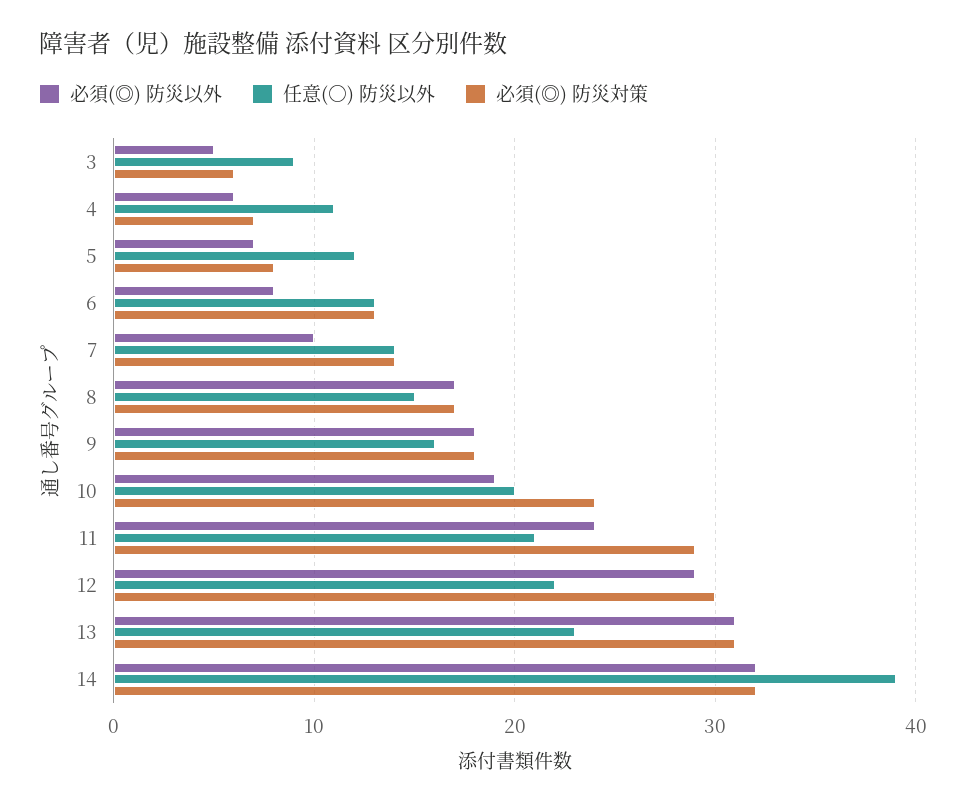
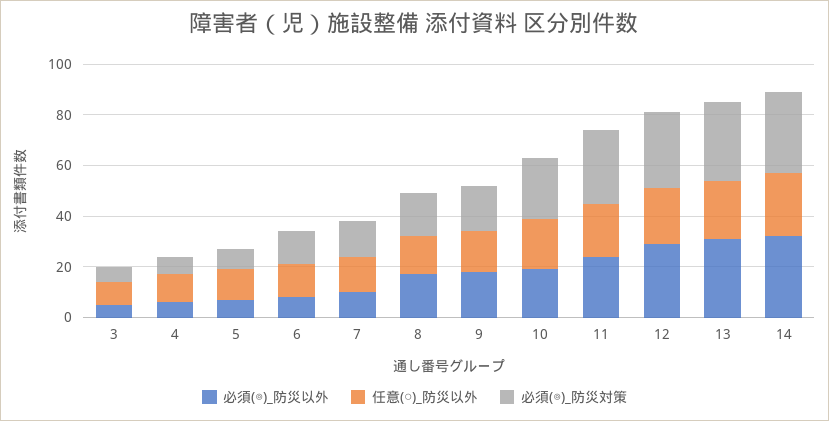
  {
    "必須(◎) 防災以外": {
      "3": 5,
      "4": 6,
      "5": 7,
      "6": 8,
      "7": 10,
      "8": 17,
      "9": 18,
      "10": 19,
      "11": 24,
      "12": 29,
      "13": 31,
      "14": 32
    },
    "任意(○) 防災以外": {
      "3": 9,
      "4": 11,
      "5": 12,
      "6": 13,
      "7": 14,
      "8": 15,
      "9": 16,
      "10": 20,
      "11": 21,
      "12": 22,
      "13": 23,
-     "14": 39
+     "14": 25
    },
    "必須(◎) 防災対策": {
      "3": 6,
      "4": 7,
      "5": 8,
      "6": 13,
      "7": 14,
      "8": 17,
      "9": 18,
      "10": 24,
      "11": 29,
      "12": 30,
      "13": 31,
      "14": 32
    }
  }

